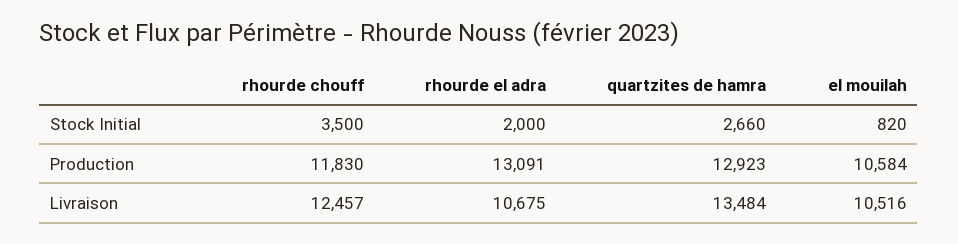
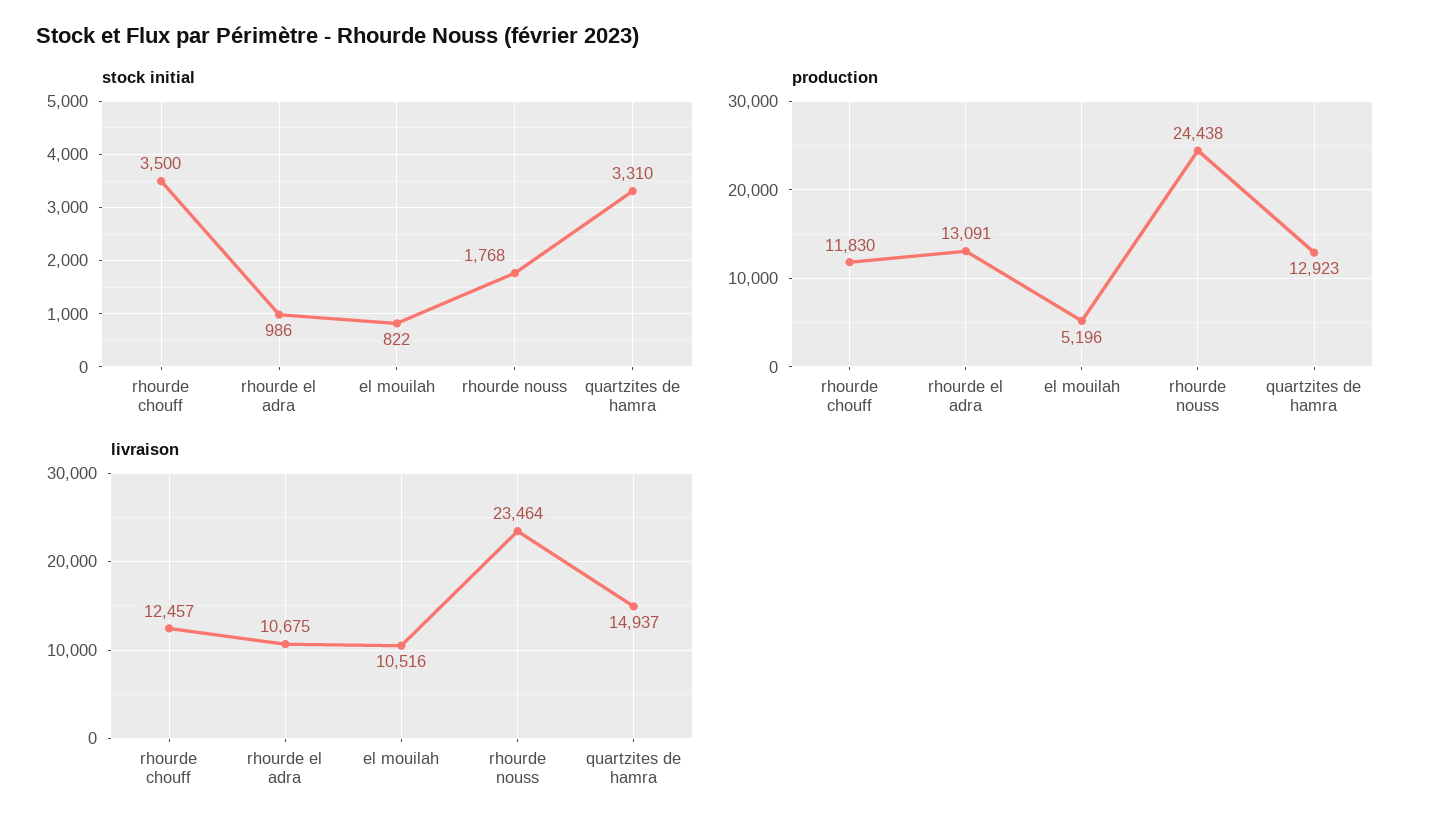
  {
    "Stock Initial": {
      "rhourde chouff": 3500,
-     "rhourde el adra": 2000,
+     "rhourde el adra": 986,
-     "quartzites de hamra": 2660,
+     "quartzites de hamra": 3310,
-     "el mouilah": 820
+     "el mouilah": 822,
+     "rhourde nouss": 1768
    },
    "Production": {
      "rhourde chouff": 11830,
      "rhourde el adra": 13091,
      "quartzites de hamra": 12923,
-     "el mouilah": 10584
+     "el mouilah": 5196,
+     "rhourde nouss": 24438
    },
    "Livraison": {
      "rhourde chouff": 12457,
      "rhourde el adra": 10675,
-     "quartzites de hamra": 13484,
+     "quartzites de hamra": 14937,
-     "el mouilah": 10516
+     "el mouilah": 10516,
+     "rhourde nouss": 23464
    }
  }

